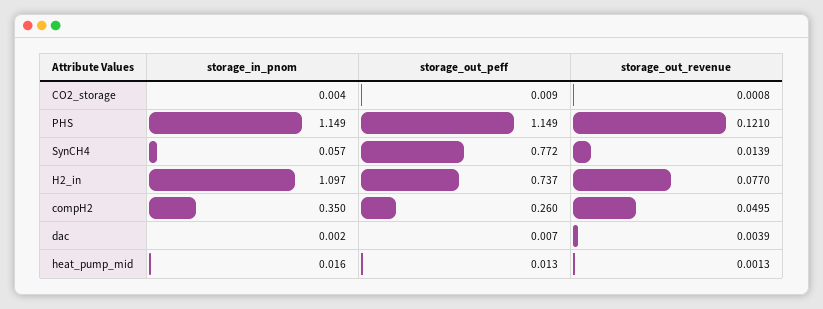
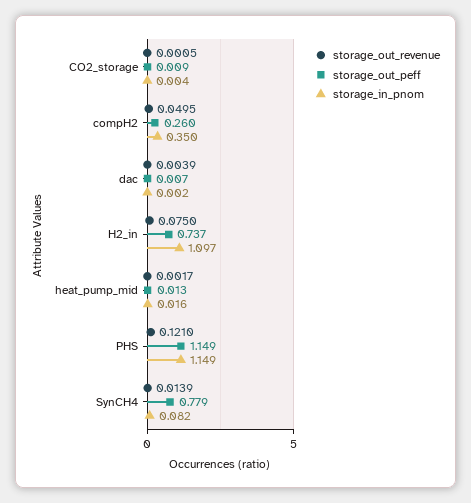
  {
    "storage_in_pnom": {
      "CO2_storage": 0.004,
      "PHS": 1.149,
-     "SynCH4": 0.057,
+     "SynCH4": 0.082,
      "H2_in": 1.097,
      "compH2": 0.35,
      "dac": 0.002,
      "heat_pump_mid": 0.016
    },
    "storage_out_peff": {
      "CO2_storage": 0.009,
      "PHS": 1.149,
-     "SynCH4": 0.772,
+     "SynCH4": 0.779,
      "H2_in": 0.737,
      "compH2": 0.26,
      "dac": 0.007,
      "heat_pump_mid": 0.013
    },
    "storage_out_revenue": {
-     "CO2_storage": 0.0008,
+     "CO2_storage": 0.0005,
      "PHS": 0.121,
      "SynCH4": 0.0139,
-     "H2_in": 0.077,
+     "H2_in": 0.075,
      "compH2": 0.0495,
      "dac": 0.0039,
-     "heat_pump_mid": 0.0013
+     "heat_pump_mid": 0.0017
    }
  }

